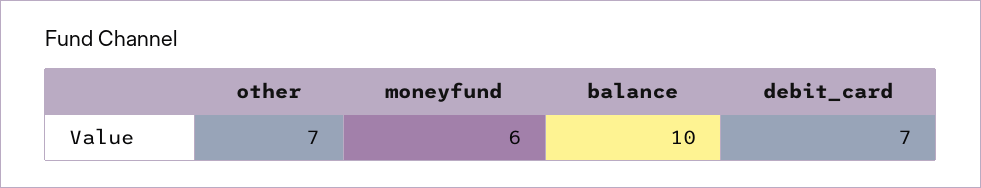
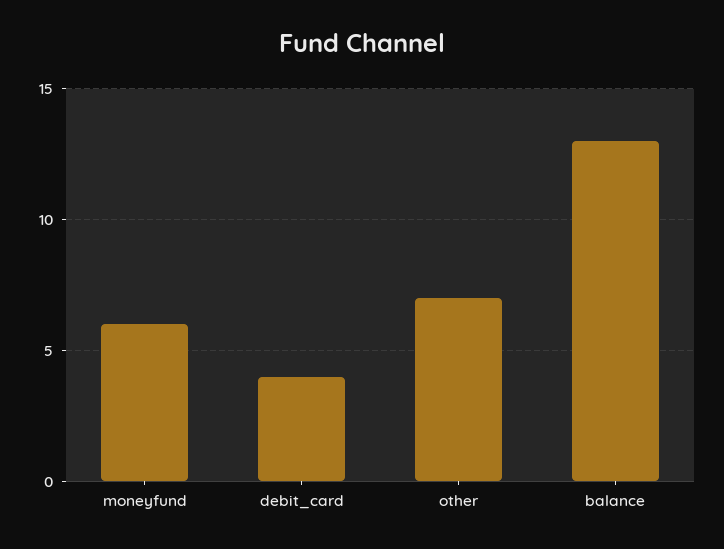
  {
    "other": 7,
    "moneyfund": 6,
-   "balance": 10,
+   "balance": 13,
-   "debit_card": 7
+   "debit_card": 4
  }

